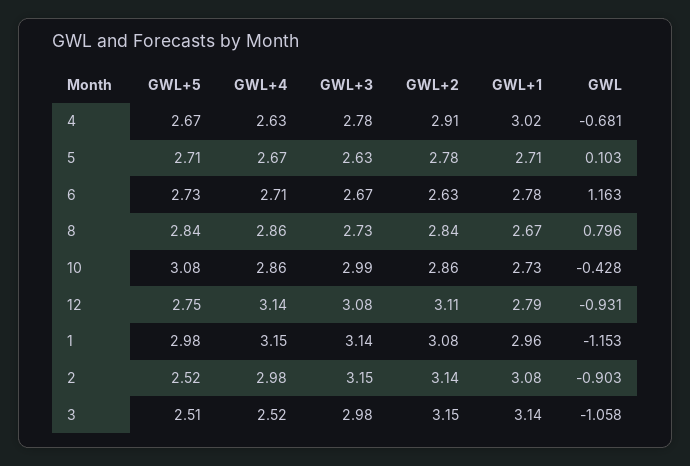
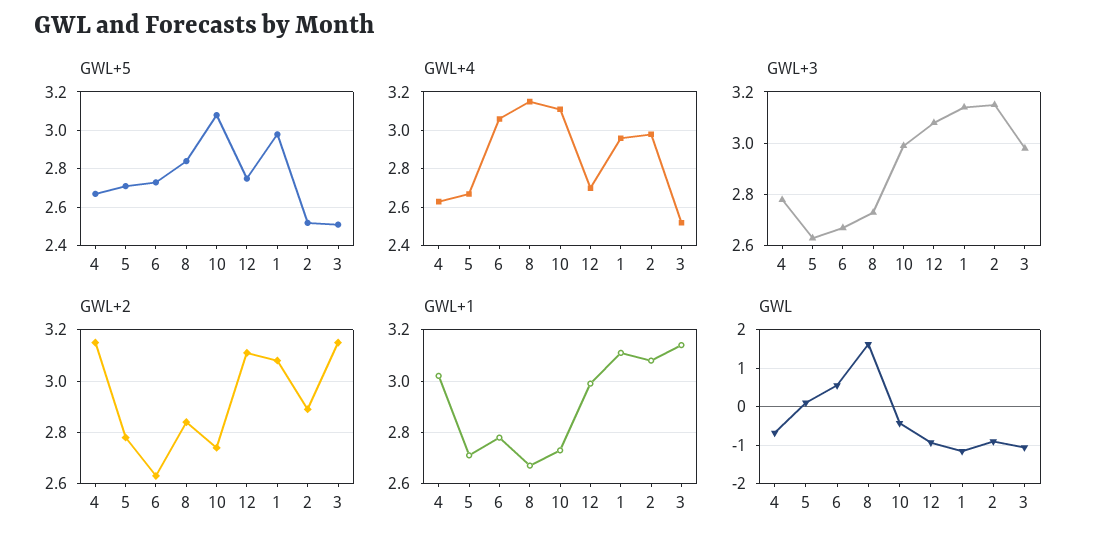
  {
    "GWL+5": {
      "4": 2.67,
      "5": 2.71,
      "6": 2.73,
      "8": 2.84,
      "10": 3.08,
      "12": 2.75,
      "1": 2.98,
      "2": 2.52,
      "3": 2.51
    },
    "GWL+4": {
      "4": 2.63,
      "5": 2.67,
-     "6": 2.71,
+     "6": 3.05,
-     "8": 2.86,
+     "8": 3.15,
-     "10": 2.86,
+     "10": 3.1,
-     "12": 3.14,
+     "12": 2.7,
-     "1": 3.15,
+     "1": 2.95,
      "2": 2.98,
      "3": 2.52
    },
    "GWL+3": {
      "4": 2.78,
      "5": 2.63,
      "6": 2.67,
      "8": 2.73,
      "10": 2.99,
      "12": 3.08,
      "1": 3.14,
      "2": 3.15,
      "3": 2.98
    },
    "GWL+2": {
-     "4": 2.91,
+     "4": 3.15,
      "5": 2.78,
      "6": 2.63,
      "8": 2.84,
-     "10": 2.86,
+     "10": 2.75,
      "12": 3.11,
      "1": 3.08,
-     "2": 3.14,
+     "2": 2.9,
      "3": 3.15
    },
    "GWL+1": {
      "4": 3.02,
      "5": 2.71,
      "6": 2.78,
      "8": 2.67,
      "10": 2.73,
-     "12": 2.79,
+     "12": 3,
-     "1": 2.96,
+     "1": 3.1,
      "2": 3.08,
      "3": 3.14
    },
    "GWL": {
      "4": -0.681,
      "5": 0.103,
-     "6": 1.163,
+     "6": 0.6,
-     "8": 0.796,
+     "8": 1.6,
      "10": -0.428,
      "12": -0.931,
      "1": -1.153,
      "2": -0.903,
      "3": -1.058
    }
  }

